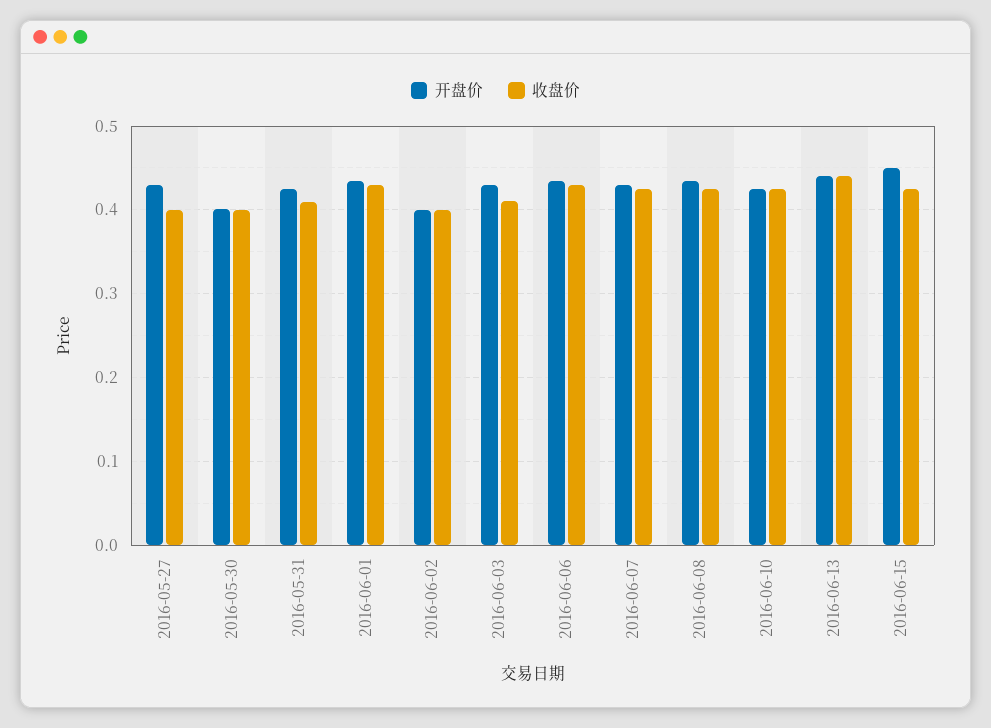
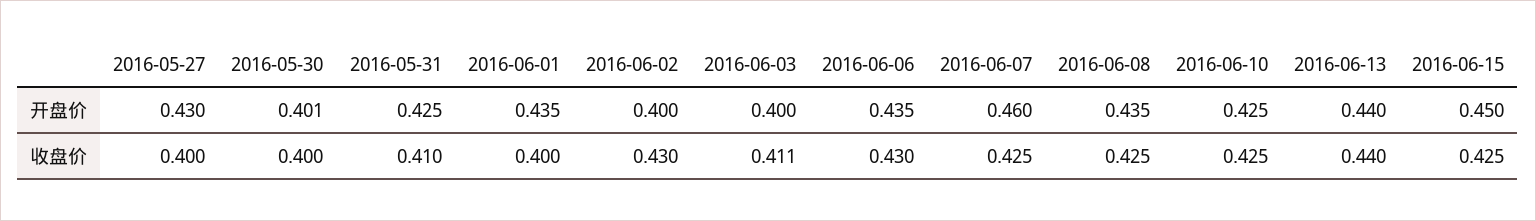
  {
    "开盘价": {
      "2016-05-27": 0.43,
      "2016-05-30": 0.401,
      "2016-05-31": 0.425,
      "2016-06-01": 0.435,
      "2016-06-02": 0.4,
-     "2016-06-03": 0.43,
+     "2016-06-03": 0.4,
      "2016-06-06": 0.435,
-     "2016-06-07": 0.43,
+     "2016-06-07": 0.46,
      "2016-06-08": 0.435,
      "2016-06-10": 0.425,
      "2016-06-13": 0.44,
      "2016-06-15": 0.45
    },
    "收盘价": {
      "2016-05-27": 0.4,
      "2016-05-30": 0.4,
      "2016-05-31": 0.41,
-     "2016-06-01": 0.43,
+     "2016-06-01": 0.4,
-     "2016-06-02": 0.4,
+     "2016-06-02": 0.43,
      "2016-06-03": 0.411,
      "2016-06-06": 0.43,
      "2016-06-07": 0.425,
      "2016-06-08": 0.425,
      "2016-06-10": 0.425,
      "2016-06-13": 0.44,
      "2016-06-15": 0.425
    }
  }

